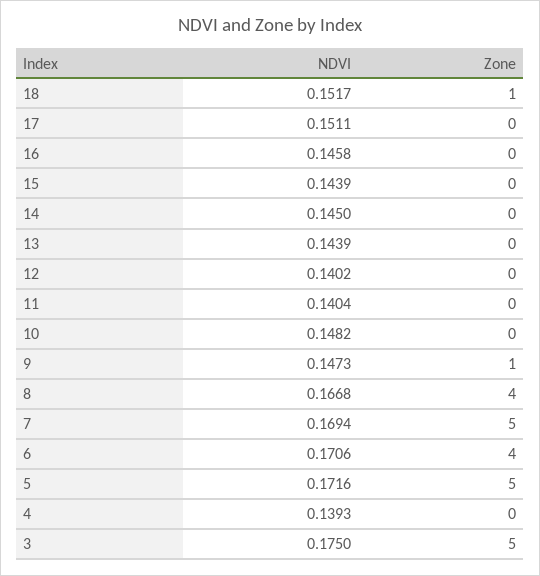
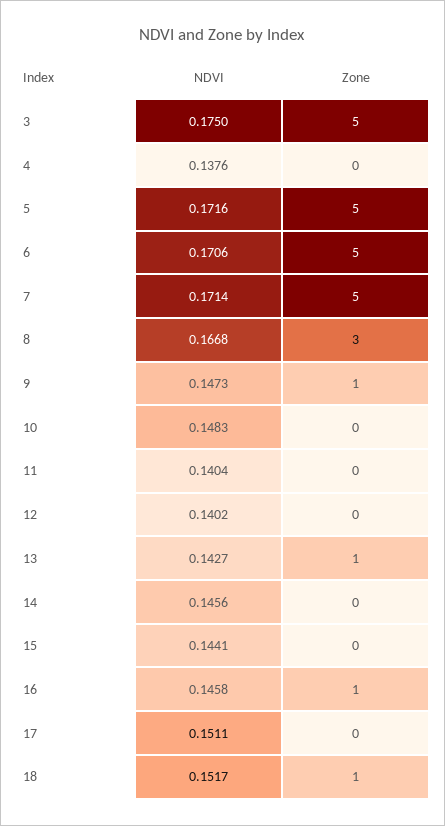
  {
    "NDVI": {
      "18": 0.1517,
      "17": 0.1511,
      "16": 0.1458,
-     "15": 0.1439,
+     "15": 0.1441,
-     "14": 0.145,
+     "14": 0.1456,
-     "13": 0.1439,
+     "13": 0.1427,
      "12": 0.1402,
      "11": 0.1404,
-     "10": 0.1482,
+     "10": 0.1483,
      "9": 0.1473,
      "8": 0.1668,
-     "7": 0.1694,
+     "7": 0.1714,
      "6": 0.1706,
      "5": 0.1716,
-     "4": 0.1393,
+     "4": 0.1376,
      "3": 0.175
    },
    "Zone": {
      "18": 1,
      "17": 0,
-     "16": 0,
+     "16": 1,
      "15": 0,
      "14": 0,
-     "13": 0,
+     "13": 1,
      "12": 0,
      "11": 0,
      "10": 0,
      "9": 1,
-     "8": 4,
+     "8": 3,
      "7": 5,
-     "6": 4,
+     "6": 5,
      "5": 5,
      "4": 0,
      "3": 5
    }
  }

